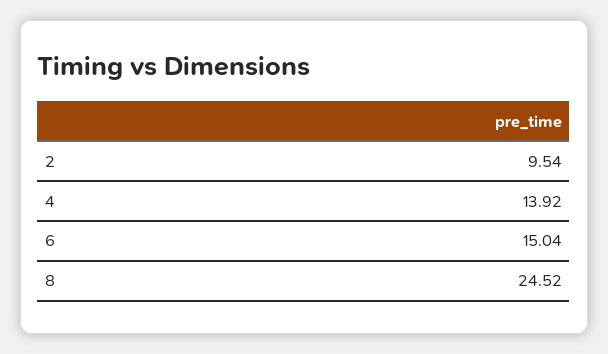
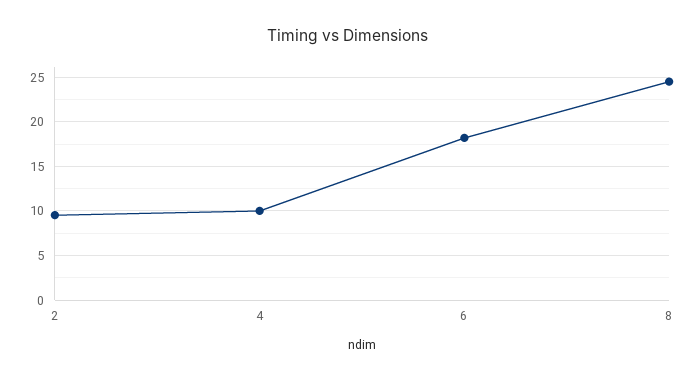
  {
    "2": 9.54,
-   "4": 13.92,
+   "4": 10,
-   "6": 15.04,
+   "6": 18,
    "8": 24.52
  }

